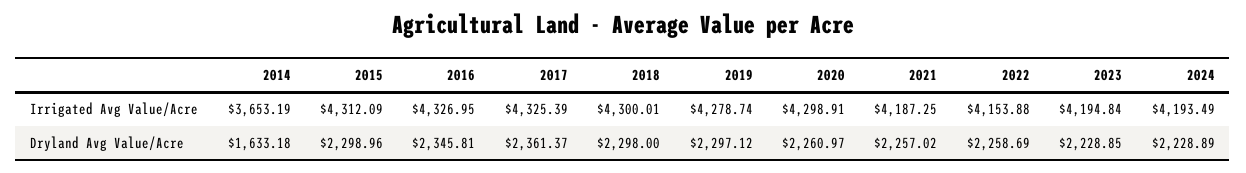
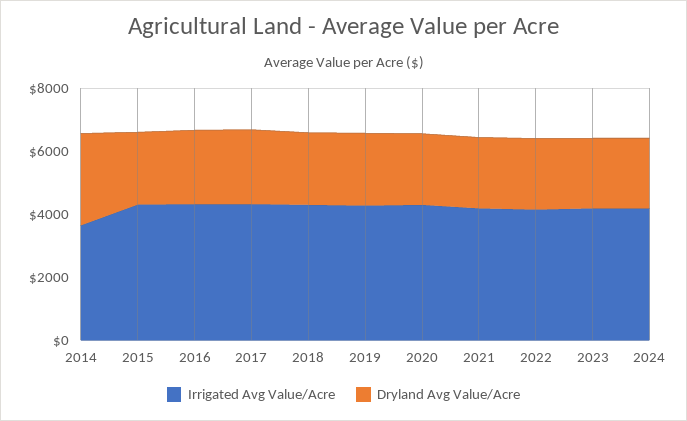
  {
    "Irrigated Avg Value/Acre": {
      "2014": 3653.19,
      "2015": 4312.09,
      "2016": 4326.95,
      "2017": 4325.39,
      "2018": 4300.01,
      "2019": 4278.74,
      "2020": 4298.91,
      "2021": 4187.25,
      "2022": 4153.88,
      "2023": 4194.84,
      "2024": 4193.49
    },
    "Dryland Avg Value/Acre": {
-     "2014": 1633.18,
+     "2014": 3000,
      "2015": 2298.96,
      "2016": 2345.81,
      "2017": 2361.37,
      "2018": 2298,
      "2019": 2297.12,
      "2020": 2260.97,
      "2021": 2257.02,
      "2022": 2258.69,
      "2023": 2228.85,
      "2024": 2228.89
    }
  }

